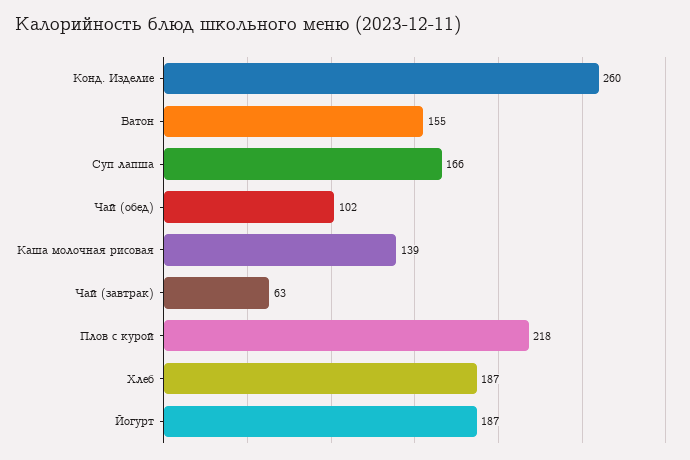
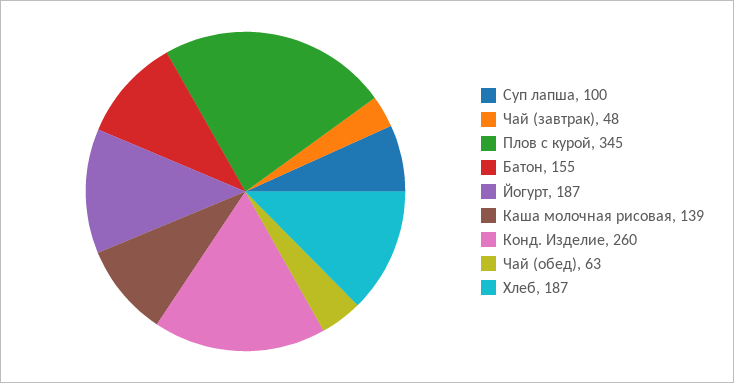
  {
    "Конд. Изделие": 260,
    "Батон": 155,
-   "Суп лапша": 166,
+   "Суп лапша": 100,
-   "Чай (обед)": 102,
+   "Чай (обед)": 63,
    "Каша молочная рисовая": 139,
-   "Чай (завтрак)": 63,
+   "Чай (завтрак)": 48,
-   "Плов с курой": 218,
+   "Плов с курой": 345,
    "Хлеб": 187,
    "Йогурт": 187
  }

